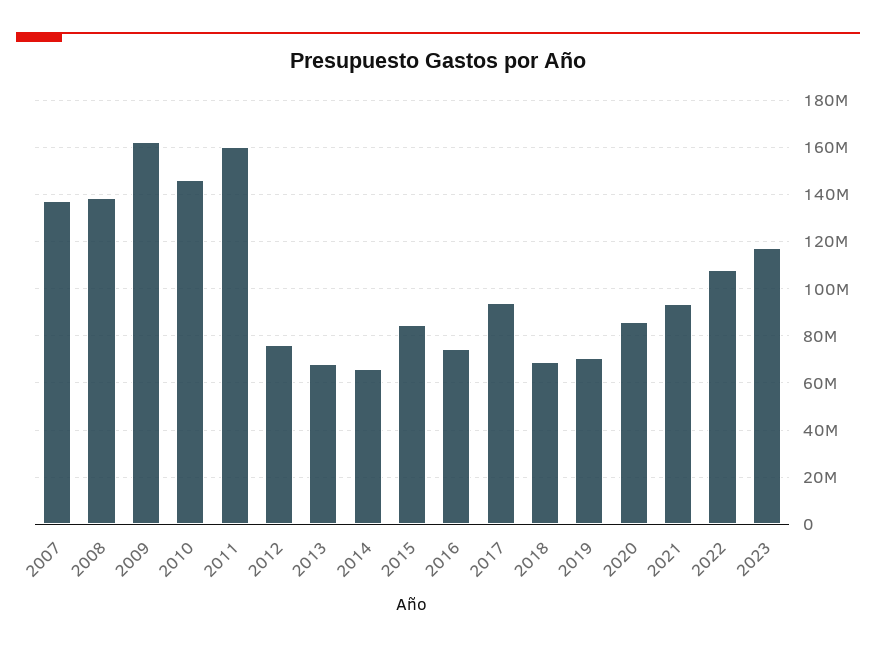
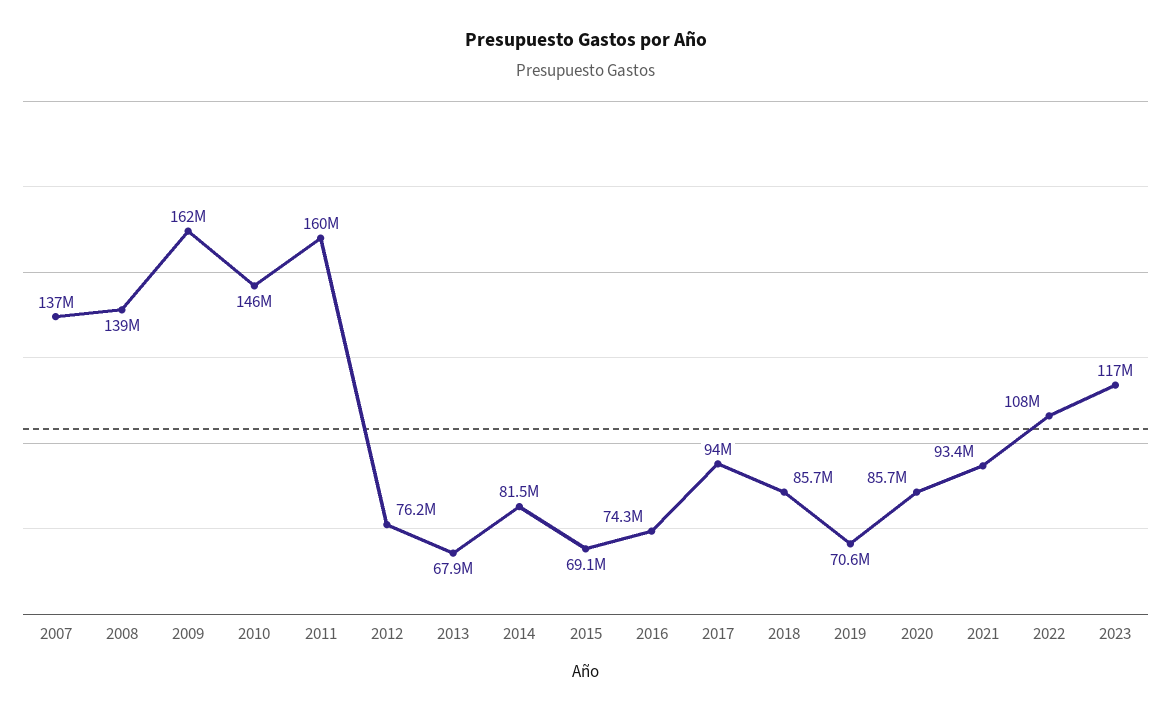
  {
    "2007": 137000000,
    "2008": 139000000,
    "2009": 162000000,
    "2010": 146000000,
    "2011": 160000000,
    "2012": 76200000,
    "2013": 67900000,
-   "2014": 65000000,
+   "2014": 81500000,
-   "2015": 85000000,
+   "2015": 69100000,
    "2016": 74300000,
    "2017": 94000000,
-   "2018": 70000000,
+   "2018": 85700000,
    "2019": 70600000,
    "2020": 85700000,
    "2021": 93400000,
    "2022": 108000000,
    "2023": 117000000
  }

